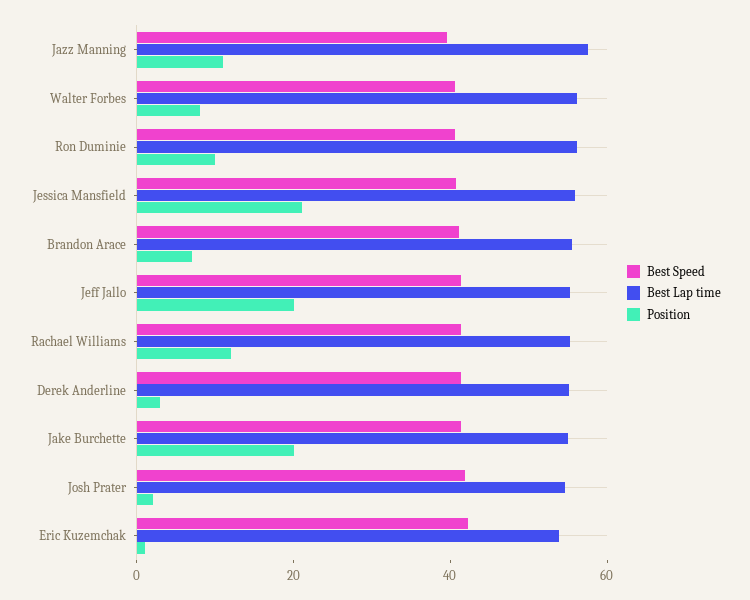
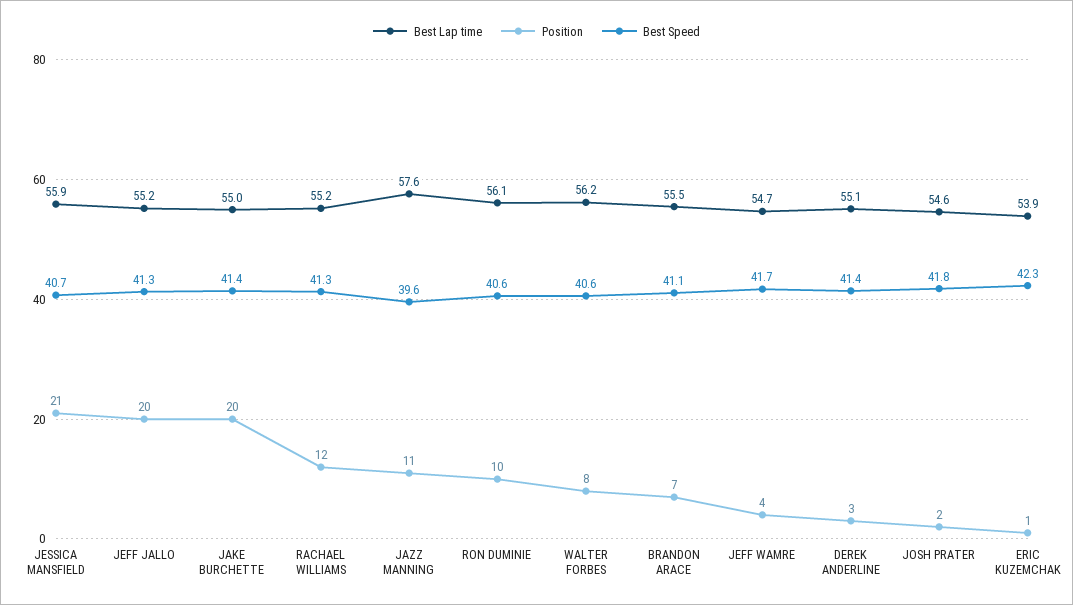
  {
    "Best Speed": {
      "Jazz Manning": 39.6,
      "Walter Forbes": 40.6,
      "Ron Duminie": 40.6,
      "Jessica Mansfield": 40.7,
      "Brandon Arace": 41.1,
      "Jeff Jallo": 41.3,
      "Rachael Williams": 41.3,
      "Derek Anderline": 41.4,
      "Jake Burchette": 41.4,
      "Josh Prater": 41.8,
-     "Eric Kuzemchak": 42.3
+     "Eric Kuzemchak": 42.3,
+     "JEFF WAMRE": 41.7
    },
    "Best Lap time": {
      "Jazz Manning": 57.6,
      "Walter Forbes": 56.2,
      "Ron Duminie": 56.1,
      "Jessica Mansfield": 55.9,
      "Brandon Arace": 55.5,
      "Jeff Jallo": 55.2,
      "Rachael Williams": 55.2,
      "Derek Anderline": 55.1,
      "Jake Burchette": 55,
      "Josh Prater": 54.6,
-     "Eric Kuzemchak": 53.9
+     "Eric Kuzemchak": 53.9,
+     "JEFF WAMRE": 54.7
    },
    "Position": {
      "Jazz Manning": 11,
      "Walter Forbes": 8,
      "Ron Duminie": 10,
      "Jessica Mansfield": 21,
      "Brandon Arace": 7,
      "Jeff Jallo": 20,
      "Rachael Williams": 12,
      "Derek Anderline": 3,
      "Jake Burchette": 20,
      "Josh Prater": 2,
-     "Eric Kuzemchak": 1
+     "Eric Kuzemchak": 1,
+     "JEFF WAMRE": 4
    }
  }

